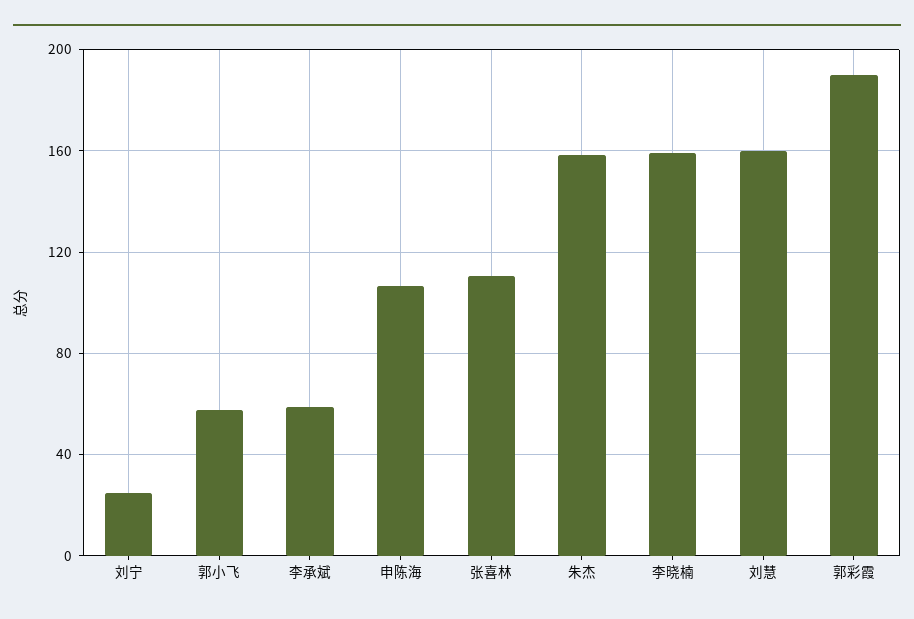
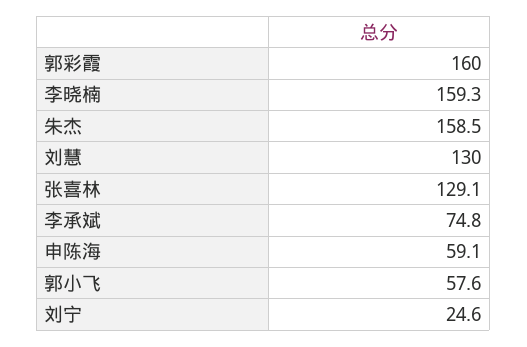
  {
    "刘宁": 24.6,
    "郭小飞": 57.6,
-   "李承斌": 60,
+   "李承斌": 74.8,
-   "申陈海": 105,
+   "申陈海": 59.1,
-   "张喜林": 110,
+   "张喜林": 129.1,
    "朱杰": 158.5,
    "李晓楠": 159.3,
-   "刘慧": 160,
+   "刘慧": 130,
-   "郭彩霞": 190
+   "郭彩霞": 160
  }

